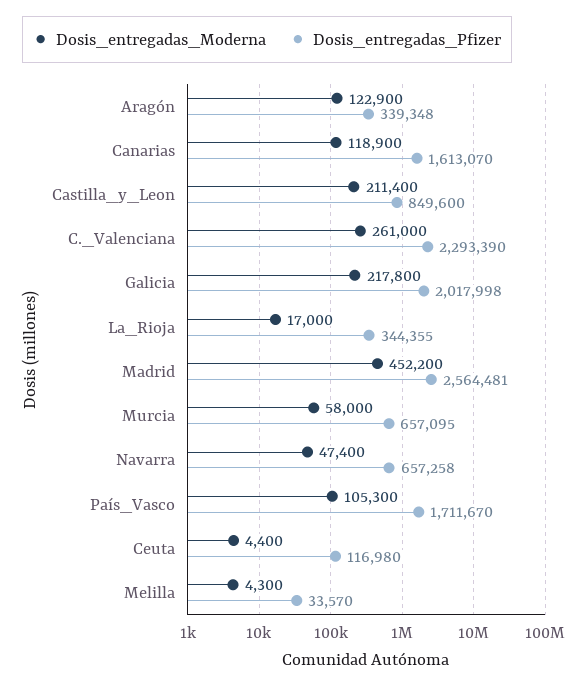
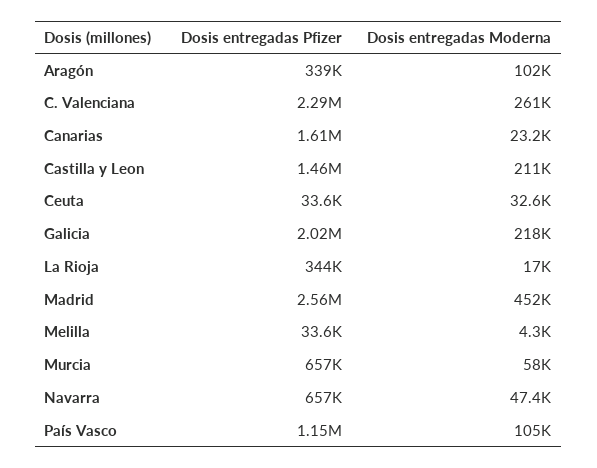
  {
    "Dosis_entregadas_Moderna": {
-     "Aragón": 122900,
+     "Aragón": 102000,
-     "Canarias": 118900,
+     "Canarias": 23200,
      "Castilla_y_Leon": 211400,
      "C._Valenciana": 261000,
      "Galicia": 217800,
      "La_Rioja": 17000,
      "Madrid": 452200,
      "Murcia": 58000,
      "Navarra": 47400,
      "País_Vasco": 105300,
-     "Ceuta": 4400,
+     "Ceuta": 32600,
      "Melilla": 4300
    },
    "Dosis_entregadas_Pfizer": {
      "Aragón": 339348,
      "Canarias": 1613070,
-     "Castilla_y_Leon": 849600,
+     "Castilla_y_Leon": 1460000,
      "C._Valenciana": 2293390,
      "Galicia": 2017998,
      "La_Rioja": 344355,
      "Madrid": 2564481,
      "Murcia": 657095,
      "Navarra": 657258,
-     "País_Vasco": 1711670,
+     "País_Vasco": 1150000,
-     "Ceuta": 116980,
+     "Ceuta": 33600,
      "Melilla": 33570
    }
  }

